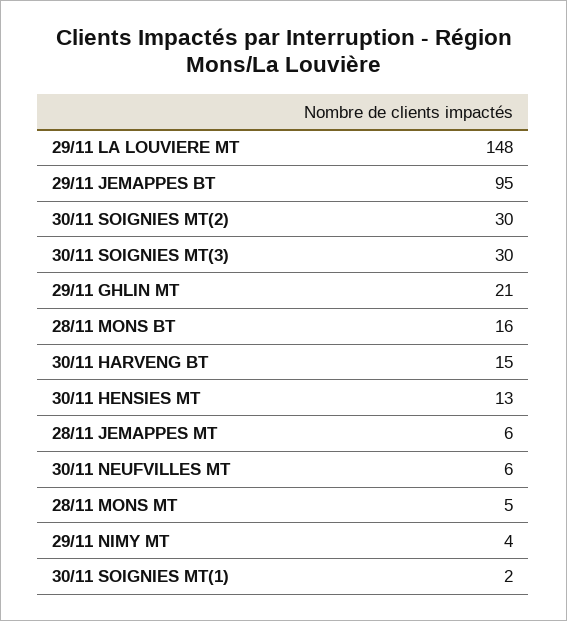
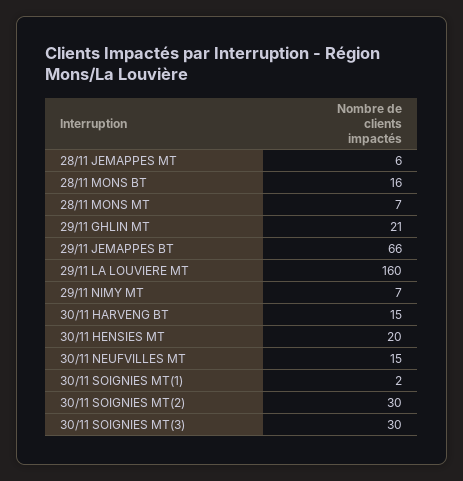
  {
-   "29/11 LA LOUVIERE MT": 148,
+   "29/11 LA LOUVIERE MT": 160,
-   "29/11 JEMAPPES BT": 95,
+   "29/11 JEMAPPES BT": 66,
    "30/11 SOIGNIES MT(2)": 30,
    "30/11 SOIGNIES MT(3)": 30,
    "29/11 GHLIN MT": 21,
    "28/11 MONS BT": 16,
    "30/11 HARVENG BT": 15,
-   "30/11 HENSIES MT": 13,
+   "30/11 HENSIES MT": 20,
    "28/11 JEMAPPES MT": 6,
-   "30/11 NEUFVILLES MT": 6,
+   "30/11 NEUFVILLES MT": 15,
-   "28/11 MONS MT": 5,
+   "28/11 MONS MT": 7,
-   "29/11 NIMY MT": 4,
+   "29/11 NIMY MT": 7,
    "30/11 SOIGNIES MT(1)": 2
  }

